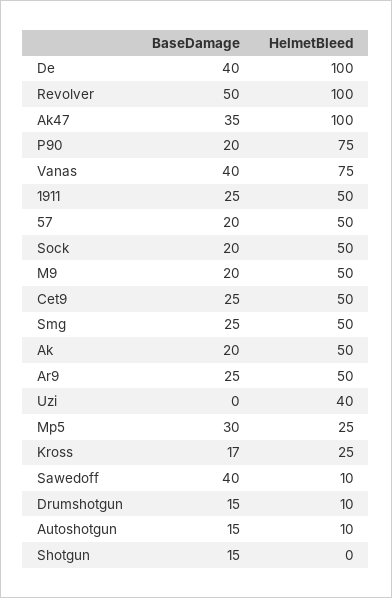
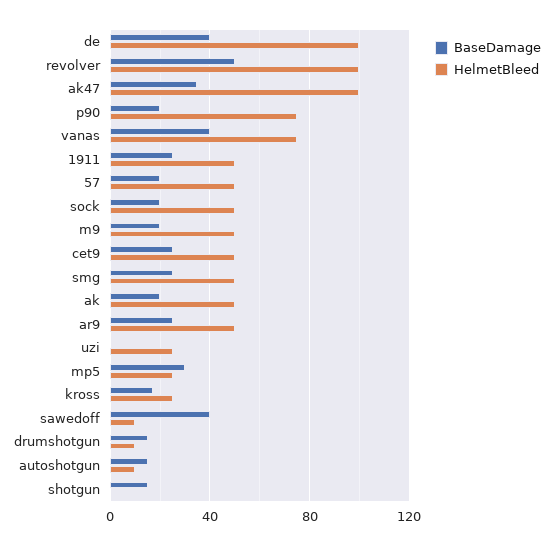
  {
    "BaseDamage": {
      "De": 40,
      "Revolver": 50,
      "Ak47": 35,
      "P90": 20,
      "Vanas": 40,
      "1911": 25,
      "57": 20,
      "Sock": 20,
      "M9": 20,
      "Cet9": 25,
      "Smg": 25,
      "Ak": 20,
      "Ar9": 25,
      "Uzi": 0,
      "Mp5": 30,
      "Kross": 17,
      "Sawedoff": 40,
      "Drumshotgun": 15,
      "Autoshotgun": 15,
      "Shotgun": 15
    },
    "HelmetBleed": {
      "De": 100,
      "Revolver": 100,
      "Ak47": 100,
      "P90": 75,
      "Vanas": 75,
      "1911": 50,
      "57": 50,
      "Sock": 50,
      "M9": 50,
      "Cet9": 50,
      "Smg": 50,
      "Ak": 50,
      "Ar9": 50,
-     "Uzi": 40,
+     "Uzi": 25,
      "Mp5": 25,
      "Kross": 25,
      "Sawedoff": 10,
      "Drumshotgun": 10,
      "Autoshotgun": 10,
      "Shotgun": 0
    }
  }

